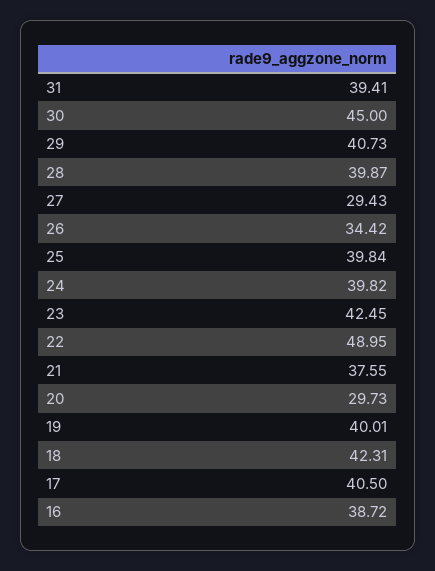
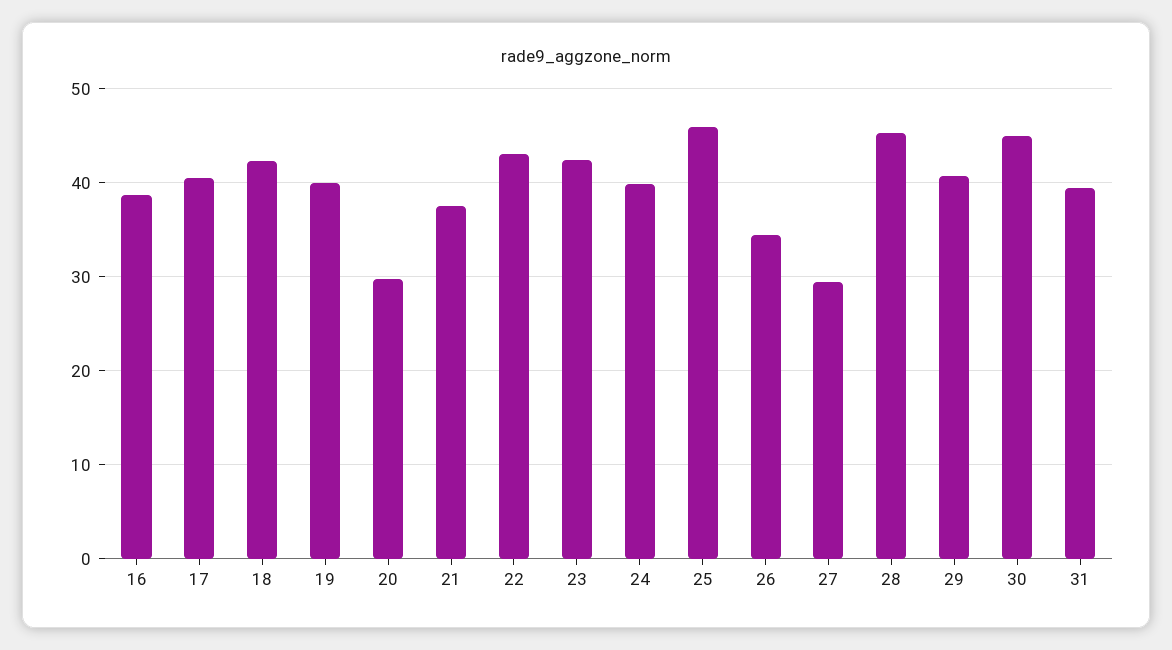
  {
    "31": 39.41,
    "30": 45,
    "29": 40.73,
-   "28": 39.87,
+   "28": 45,
    "27": 29.43,
    "26": 34.42,
-   "25": 39.84,
+   "25": 46,
    "24": 39.82,
    "23": 42.45,
-   "22": 48.95,
+   "22": 43,
    "21": 37.55,
    "20": 29.73,
    "19": 40.01,
    "18": 42.31,
    "17": 40.5,
    "16": 38.72
  }

